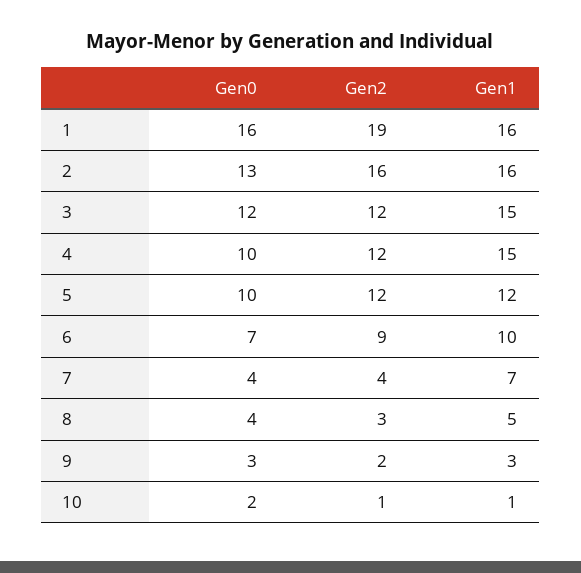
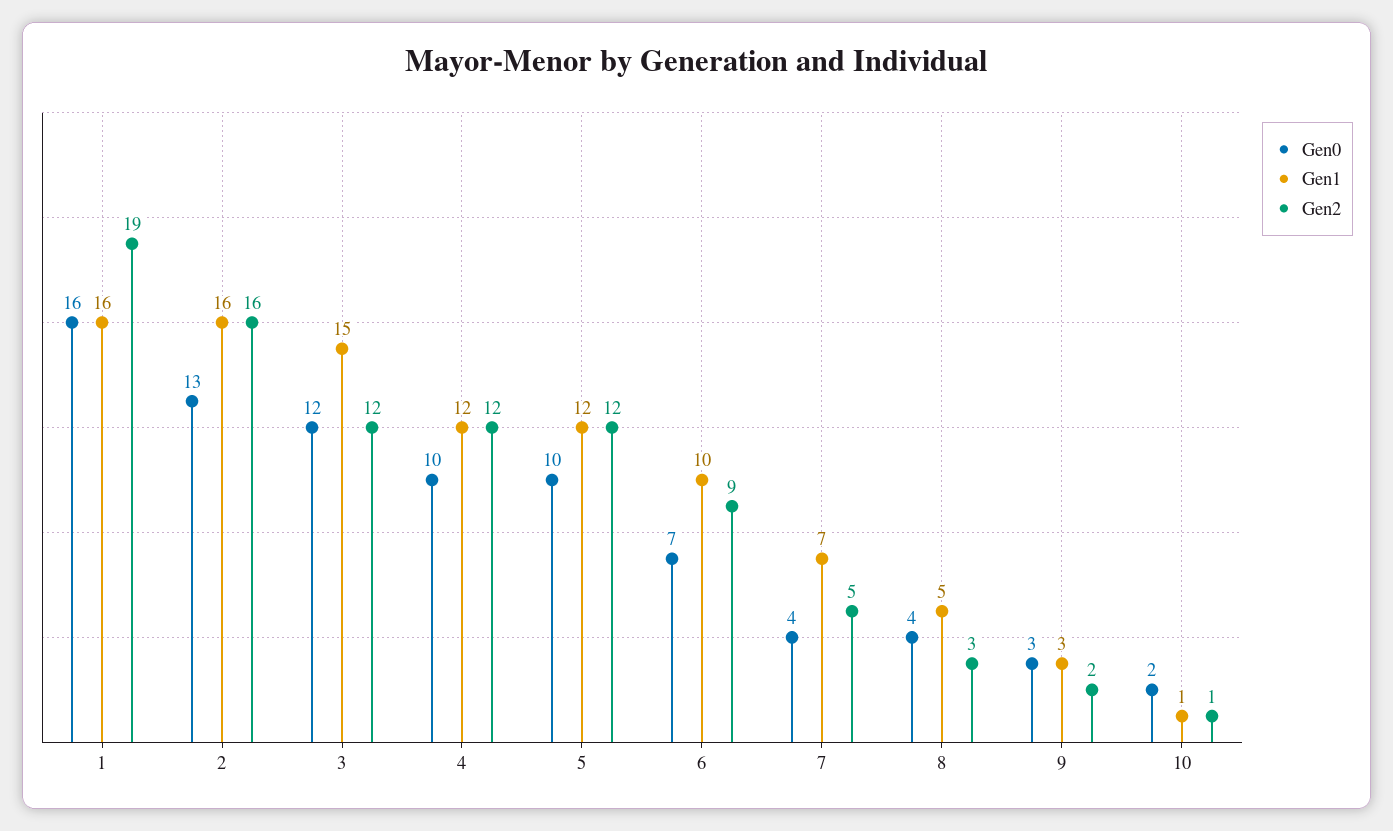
  {
    "Gen0": {
      "1": 16,
      "2": 13,
      "3": 12,
      "4": 10,
      "5": 10,
      "6": 7,
      "7": 4,
      "8": 4,
      "9": 3,
      "10": 2
    },
    "Gen2": {
      "1": 19,
      "2": 16,
      "3": 12,
      "4": 12,
      "5": 12,
      "6": 9,
-     "7": 4,
+     "7": 5,
      "8": 3,
      "9": 2,
      "10": 1
    },
    "Gen1": {
      "1": 16,
      "2": 16,
      "3": 15,
-     "4": 15,
+     "4": 12,
      "5": 12,
      "6": 10,
      "7": 7,
      "8": 5,
      "9": 3,
      "10": 1
    }
  }

